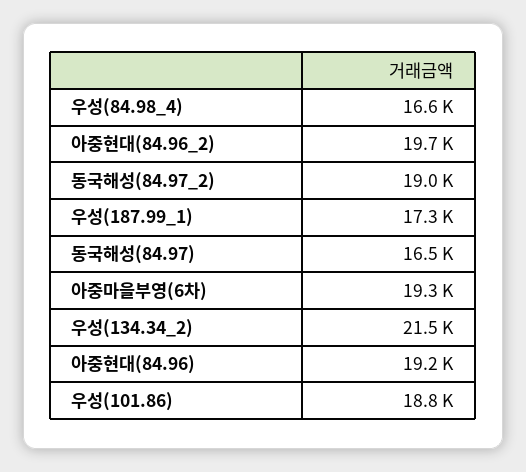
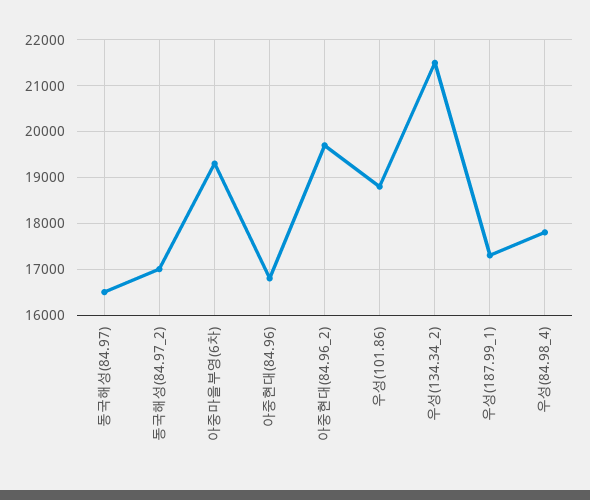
  {
-   "우성(84.98_4)": 16600,
+   "우성(84.98_4)": 17800,
    "아중현대(84.96_2)": 19700,
-   "동국해성(84.97_2)": 19000,
+   "동국해성(84.97_2)": 17000,
    "우성(187.99_1)": 17300,
    "동국해성(84.97)": 16500,
    "아중마을부영(6차)": 19300,
    "우성(134.34_2)": 21500,
-   "아중현대(84.96)": 19200,
+   "아중현대(84.96)": 16800,
    "우성(101.86)": 18800
  }

